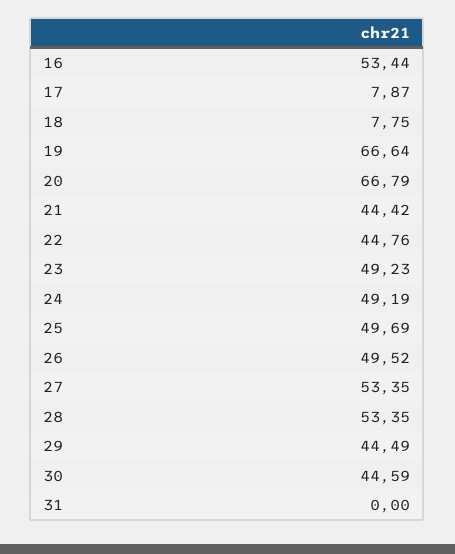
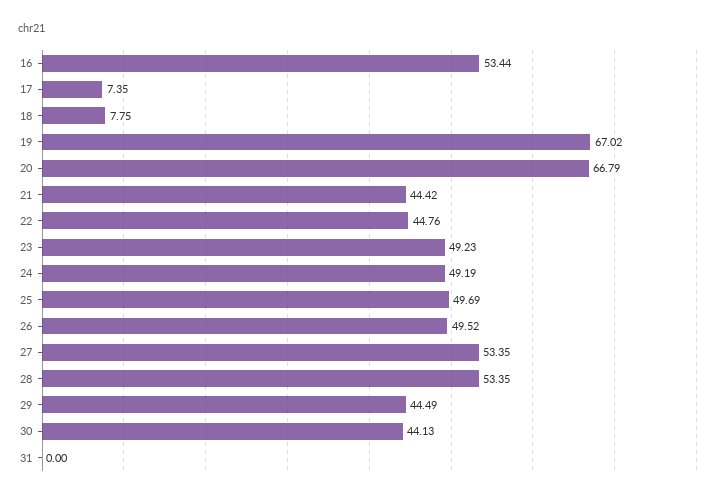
  {
    "16": 53.44,
-   "17": 7.87,
+   "17": 7.35,
    "18": 7.75,
-   "19": 66.64,
+   "19": 67.02,
    "20": 66.79,
    "21": 44.42,
    "22": 44.76,
    "23": 49.23,
    "24": 49.19,
    "25": 49.69,
    "26": 49.52,
    "27": 53.35,
    "28": 53.35,
    "29": 44.49,
-   "30": 44.59,
+   "30": 44.13,
    "31": 0
  }

